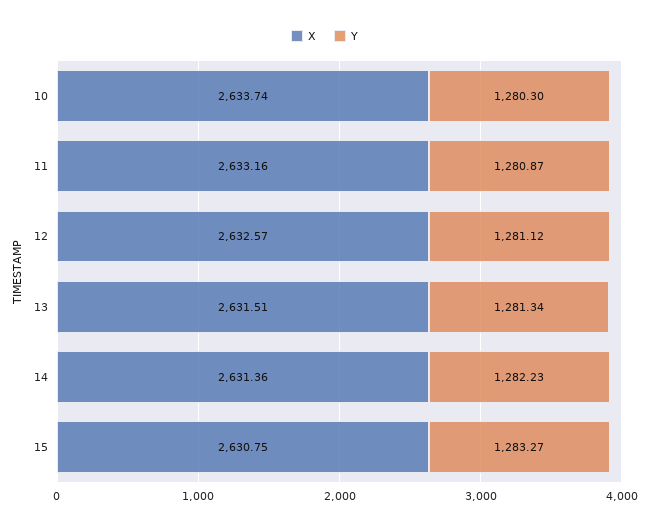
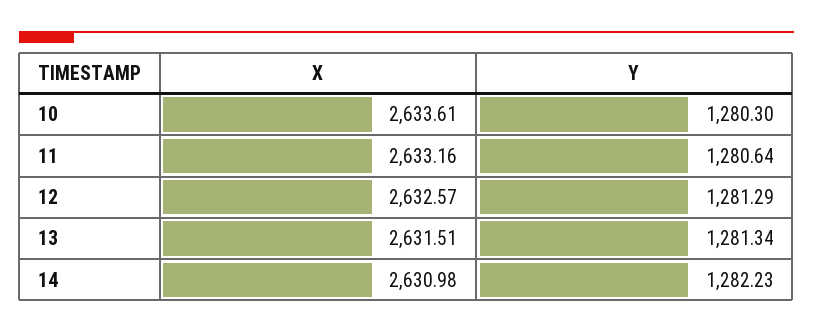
  {
    "X": {
-     "10": 2633.74,
+     "10": 2633.61,
      "11": 2633.16,
      "12": 2632.57,
      "13": 2631.51,
-     "14": 2631.36,
+     "14": 2630.98
-     "15": 2630.75
    },
    "Y": {
      "10": 1280.3,
-     "11": 1280.87,
+     "11": 1280.64,
-     "12": 1281.12,
+     "12": 1281.29,
      "13": 1281.34,
-     "14": 1282.23,
+     "14": 1282.23
-     "15": 1283.27
    }
  }

